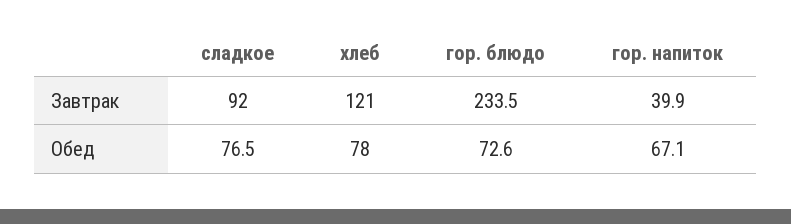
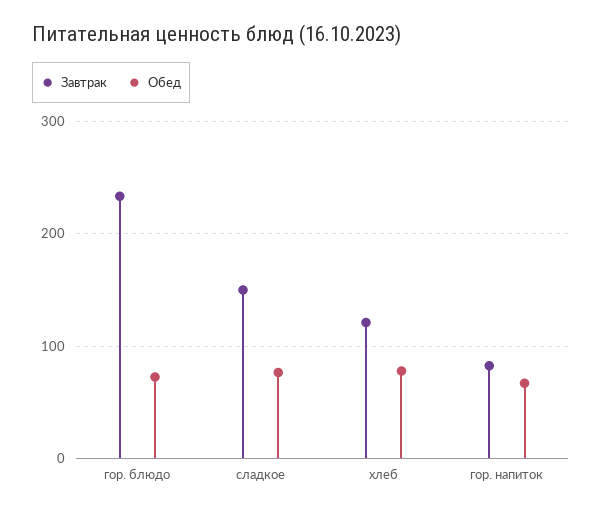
  {
    "Завтрак": {
-     "сладкое": 92,
+     "сладкое": 150,
      "хлеб": 121,
      "гор. блюдо": 233.5,
-     "гор. напиток": 39.9
+     "гор. напиток": 80
    },
    "Обед": {
      "сладкое": 76.5,
      "хлеб": 78,
      "гор. блюдо": 72.6,
      "гор. напиток": 67.1
    }
  }

